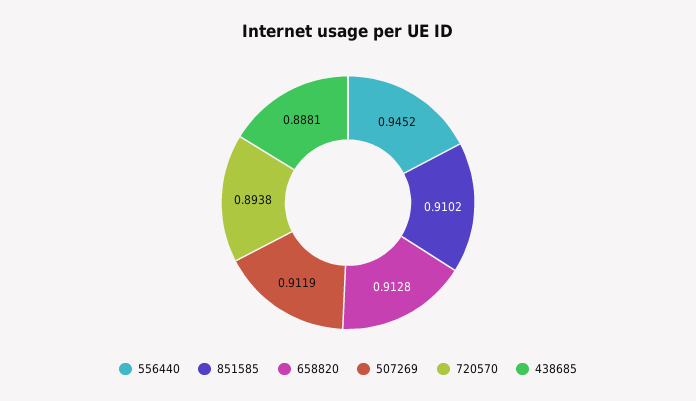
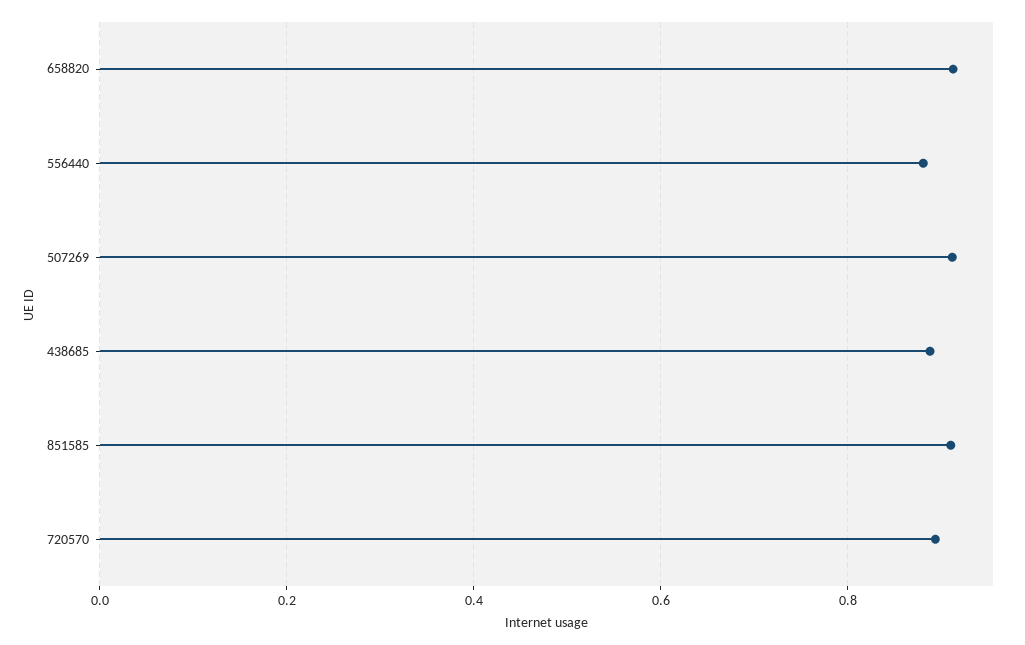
  {
-   "556440": 0.9452,
+   "556440": 0.88,
    "851585": 0.9102,
    "658820": 0.9128,
    "507269": 0.9119,
    "720570": 0.8938,
    "438685": 0.8881
  }

